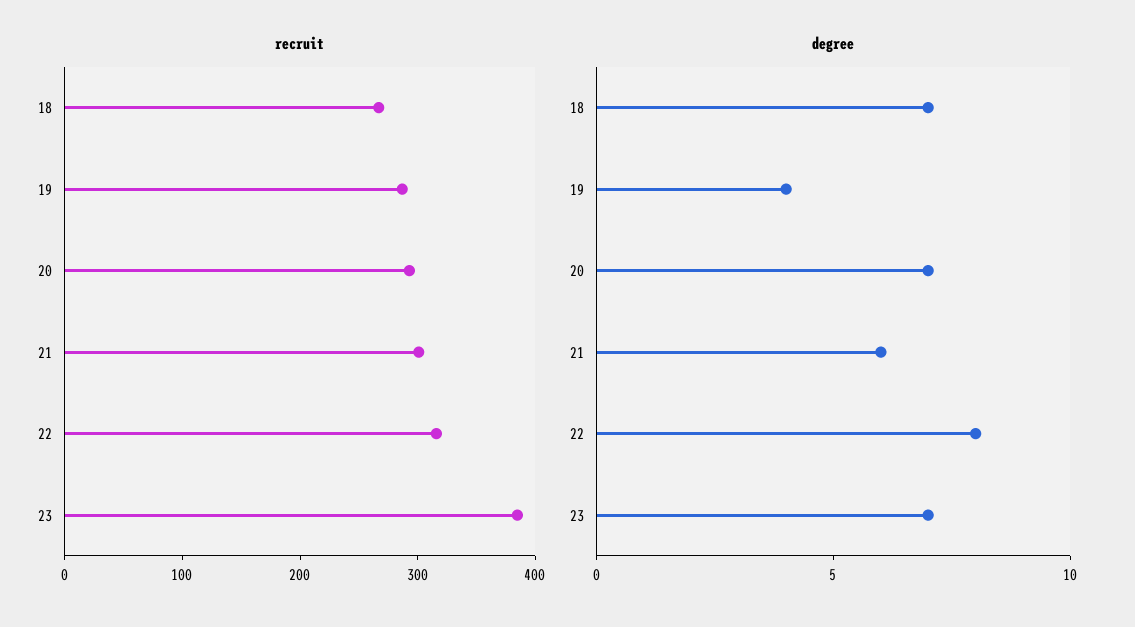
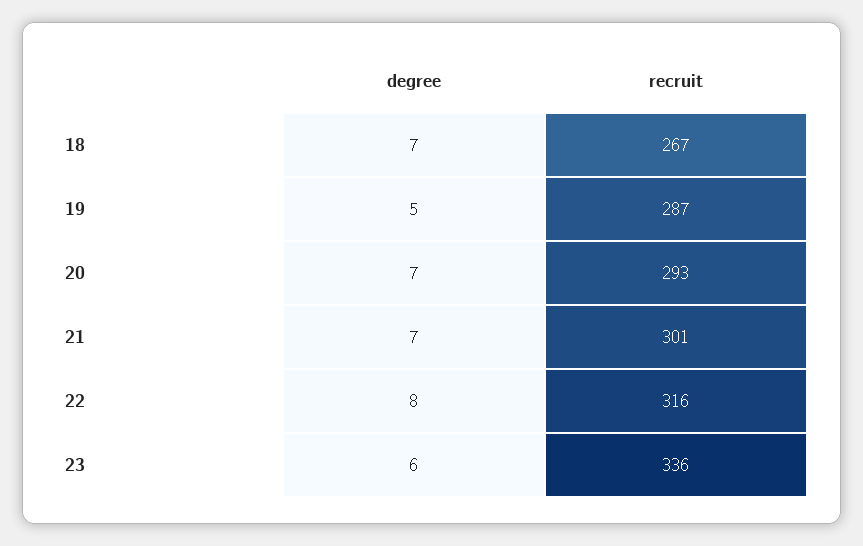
  {
    "recruit": {
      "18": 267,
      "19": 287,
      "20": 293,
      "21": 301,
      "22": 316,
-     "23": 380
+     "23": 336
    },
    "degree": {
      "18": 7,
-     "19": 4,
+     "19": 5,
      "20": 7,
-     "21": 6,
+     "21": 7,
      "22": 8,
-     "23": 7
+     "23": 6
    }
  }

